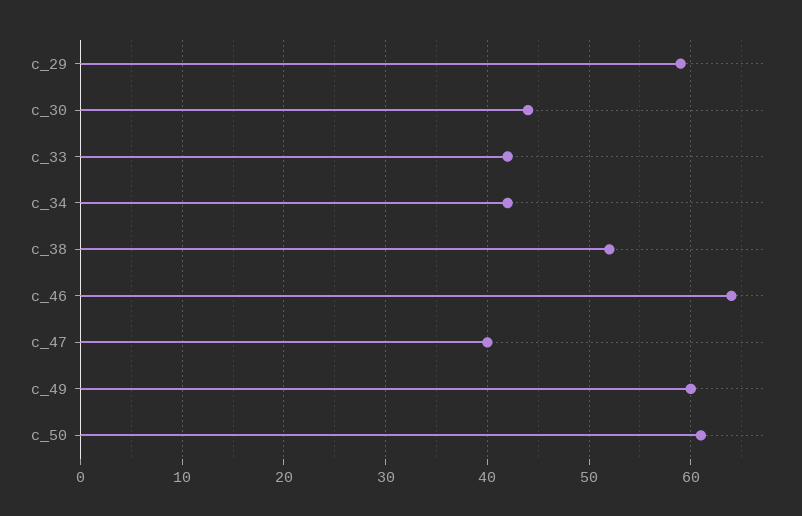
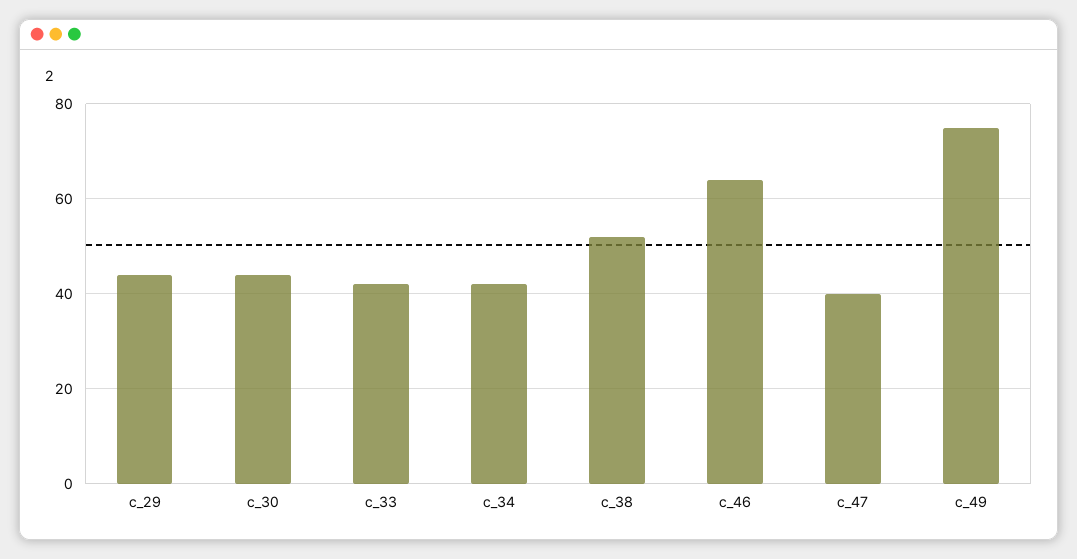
  {
-   "c_29": 59,
+   "c_29": 45,
    "c_30": 44,
    "c_33": 42,
    "c_34": 42,
    "c_38": 52,
    "c_46": 64,
    "c_47": 40,
-   "c_49": 60,
+   "c_49": 75
-   "c_50": 61
  }

